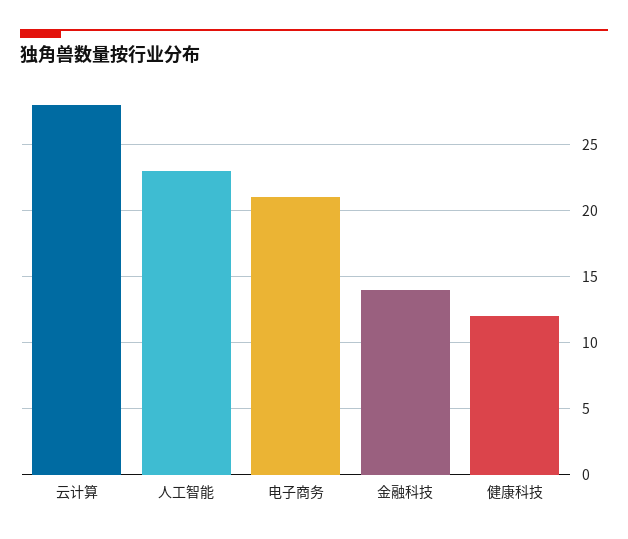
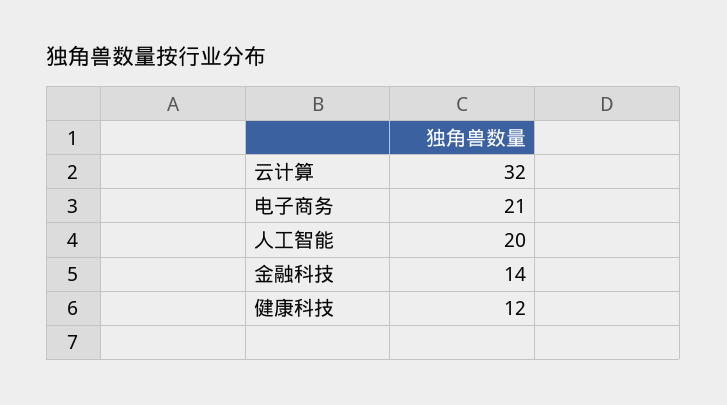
  {
-   "云计算": 28,
+   "云计算": 32,
-   "人工智能": 23,
+   "人工智能": 20,
    "电子商务": 21,
    "金融科技": 14,
    "健康科技": 12
  }

